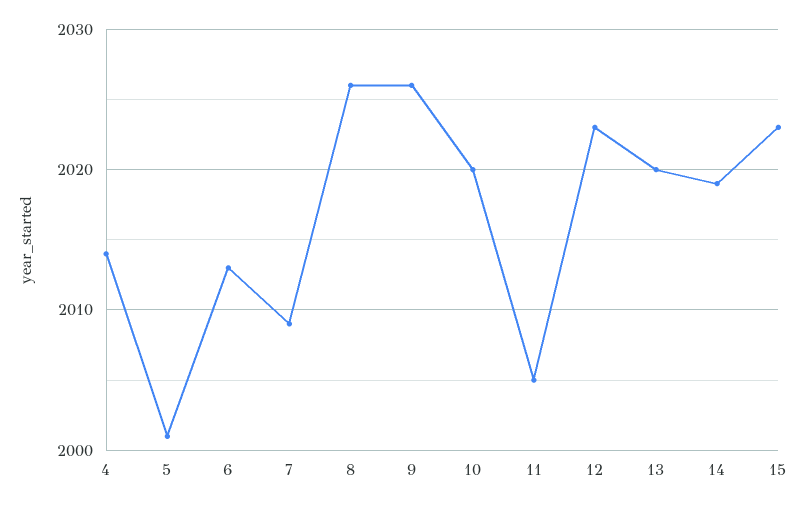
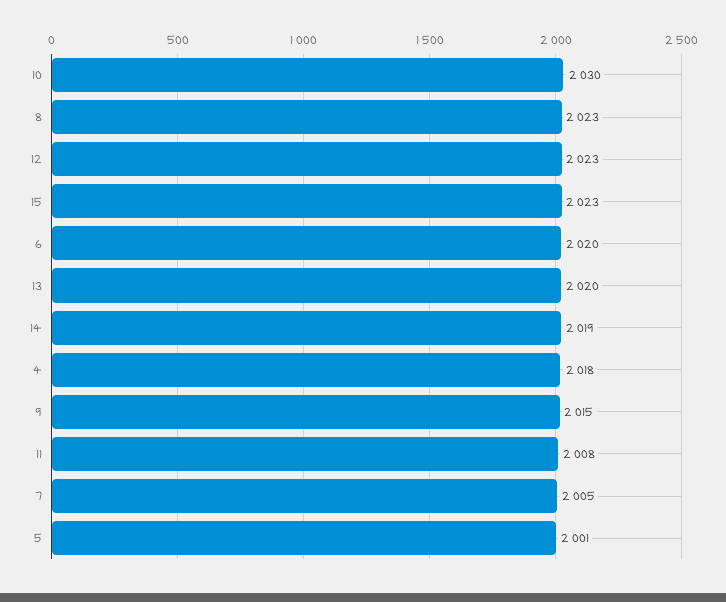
  {
-   "4": 2014,
+   "4": 2018,
    "5": 2001,
-   "6": 2013,
+   "6": 2020,
-   "7": 2009,
+   "7": 2005,
-   "8": 2026,
+   "8": 2023,
-   "9": 2026,
+   "9": 2015,
-   "10": 2020,
+   "10": 2030,
-   "11": 2005,
+   "11": 2008,
    "12": 2023,
    "13": 2020,
    "14": 2019,
    "15": 2023
  }

